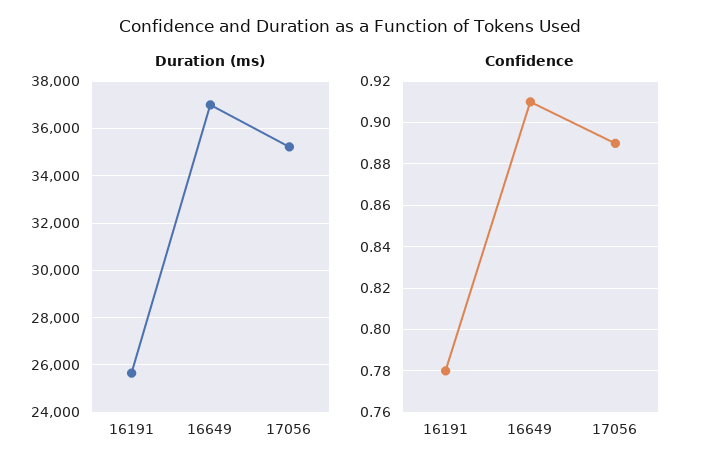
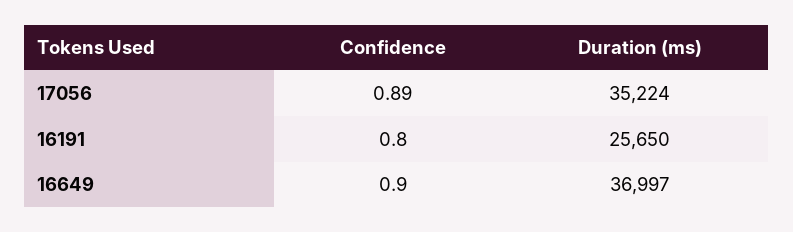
  {
    "Duration (ms)": {
      "16191": 25650,
      "16649": 36997,
      "17056": 35224
    },
    "Confidence": {
-     "16191": 0.78,
+     "16191": 0.8,
-     "16649": 0.91,
+     "16649": 0.9,
      "17056": 0.89
    }
  }

